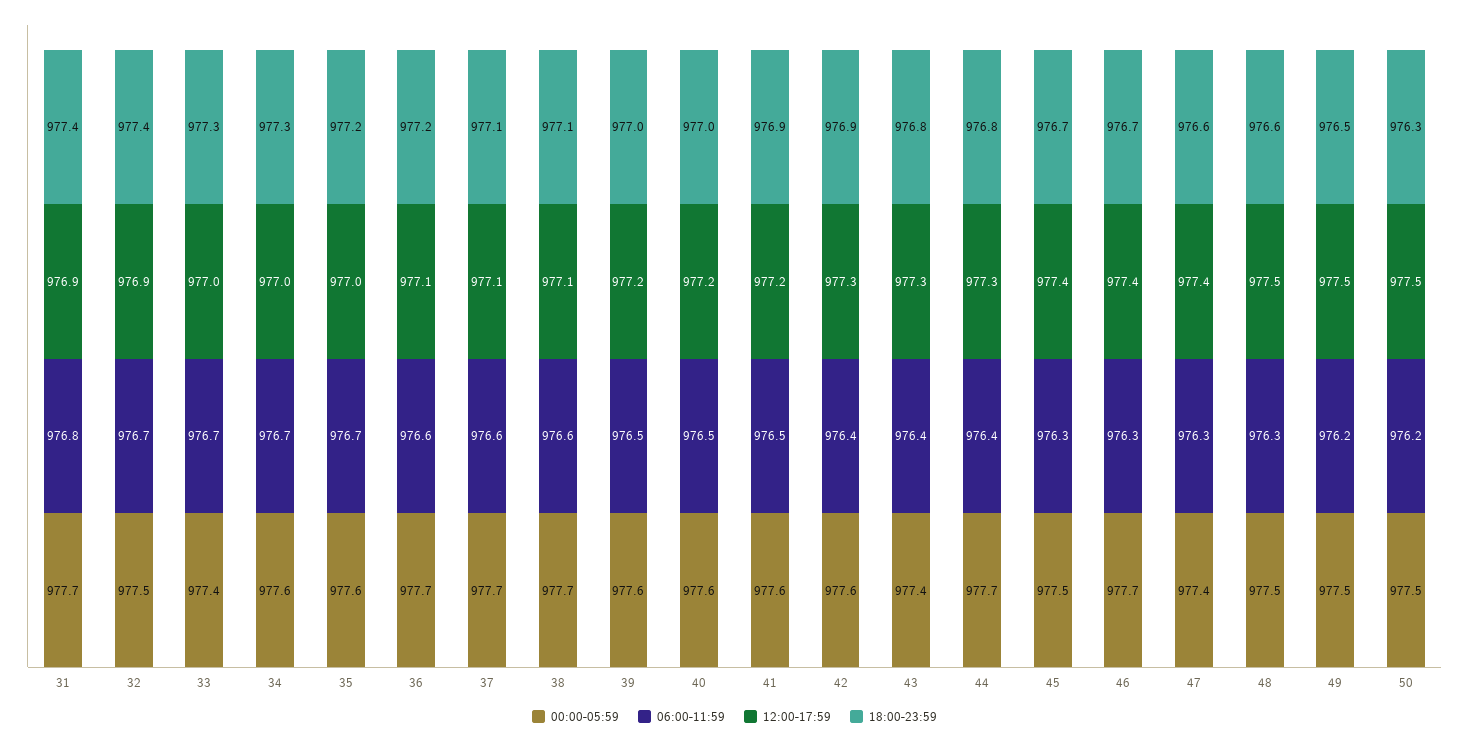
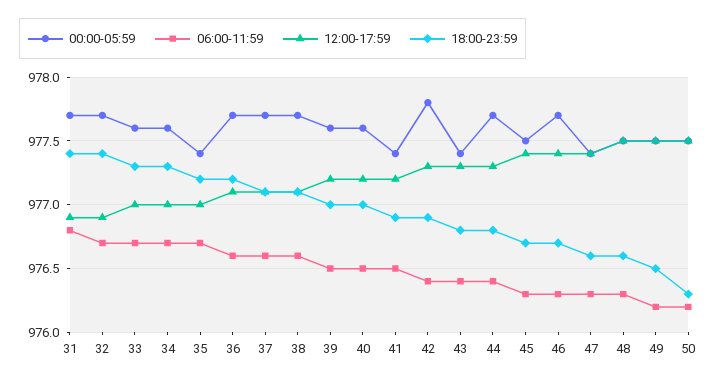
  {
    "00:00-05:59": {
      "31": 977.7,
-     "32": 977.5,
+     "32": 977.7,
-     "33": 977.4,
+     "33": 977.6,
      "34": 977.6,
-     "35": 977.6,
+     "35": 977.4,
      "36": 977.7,
      "37": 977.7,
      "38": 977.7,
      "39": 977.6,
      "40": 977.6,
-     "41": 977.6,
+     "41": 977.4,
-     "42": 977.6,
+     "42": 977.8,
      "43": 977.4,
      "44": 977.7,
      "45": 977.5,
      "46": 977.7,
      "47": 977.4,
      "48": 977.5,
      "49": 977.5,
      "50": 977.5
    },
    "06:00-11:59": {
      "31": 976.8,
      "32": 976.7,
      "33": 976.7,
      "34": 976.7,
      "35": 976.7,
      "36": 976.6,
      "37": 976.6,
      "38": 976.6,
      "39": 976.5,
      "40": 976.5,
      "41": 976.5,
      "42": 976.4,
      "43": 976.4,
      "44": 976.4,
      "45": 976.3,
      "46": 976.3,
      "47": 976.3,
      "48": 976.3,
      "49": 976.2,
      "50": 976.2
    },
    "12:00-17:59": {
      "31": 976.9,
      "32": 976.9,
      "33": 977,
      "34": 977,
      "35": 977,
      "36": 977.1,
      "37": 977.1,
      "38": 977.1,
      "39": 977.2,
      "40": 977.2,
      "41": 977.2,
      "42": 977.3,
      "43": 977.3,
      "44": 977.3,
      "45": 977.4,
      "46": 977.4,
      "47": 977.4,
      "48": 977.5,
      "49": 977.5,
      "50": 977.5
    },
    "18:00-23:59": {
      "31": 977.4,
      "32": 977.4,
      "33": 977.3,
      "34": 977.3,
      "35": 977.2,
      "36": 977.2,
      "37": 977.1,
      "38": 977.1,
      "39": 977,
      "40": 977,
      "41": 976.9,
      "42": 976.9,
      "43": 976.8,
      "44": 976.8,
      "45": 976.7,
      "46": 976.7,
      "47": 976.6,
      "48": 976.6,
      "49": 976.5,
      "50": 976.3
    }
  }

